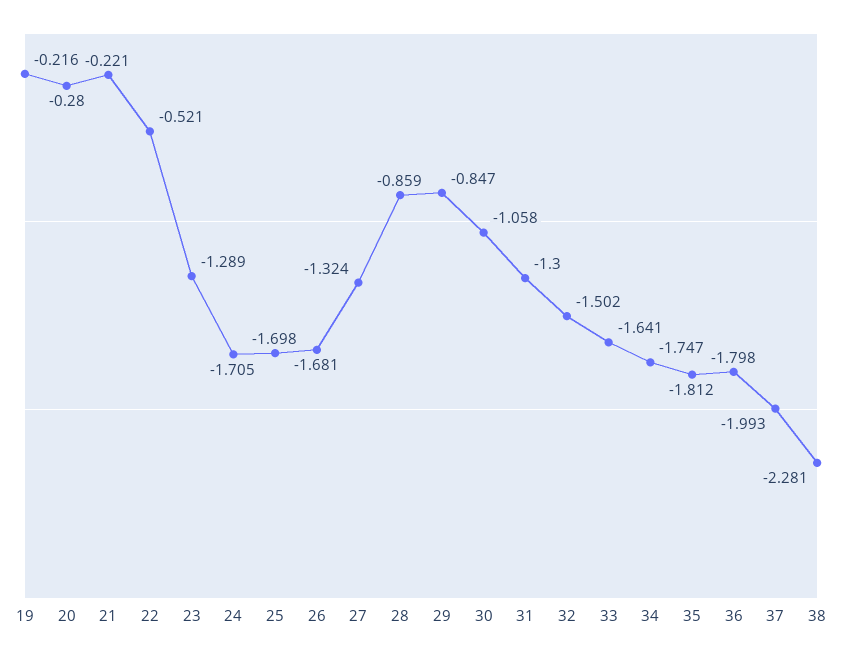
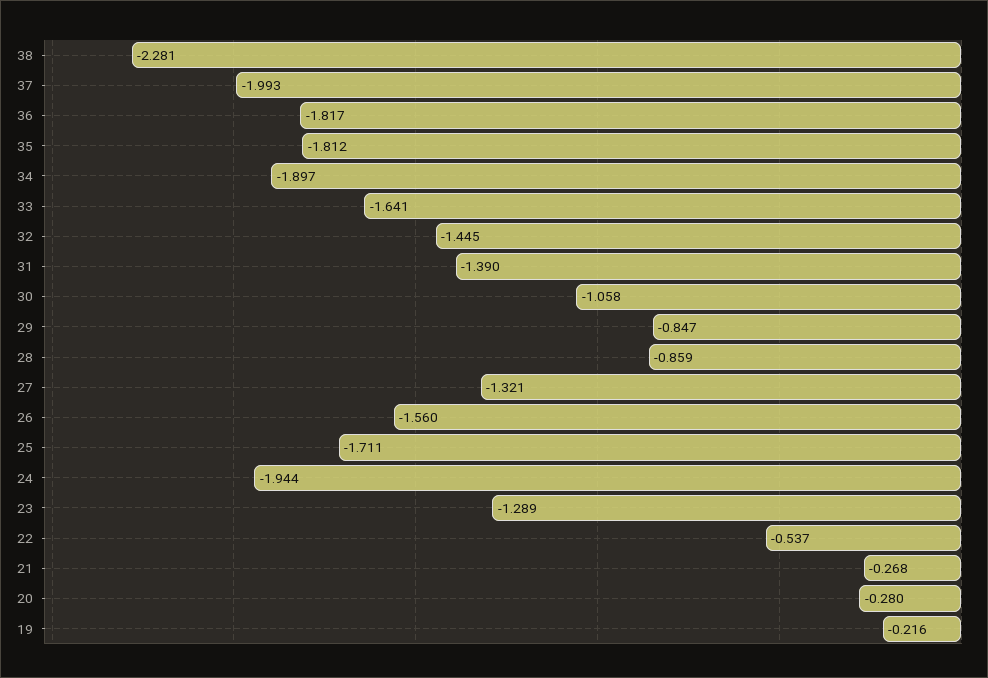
  {
    "19": -0.216,
    "20": -0.28,
-   "21": -0.221,
+   "21": -0.268,
-   "22": -0.521,
+   "22": -0.537,
    "23": -1.289,
-   "24": -1.705,
+   "24": -1.944,
-   "25": -1.698,
+   "25": -1.711,
-   "26": -1.681,
+   "26": -1.56,
-   "27": -1.324,
+   "27": -1.321,
    "28": -0.859,
    "29": -0.847,
    "30": -1.058,
-   "31": -1.3,
+   "31": -1.39,
-   "32": -1.502,
+   "32": -1.445,
    "33": -1.641,
-   "34": -1.747,
+   "34": -1.897,
    "35": -1.812,
-   "36": -1.798,
+   "36": -1.817,
    "37": -1.993,
    "38": -2.281
  }

